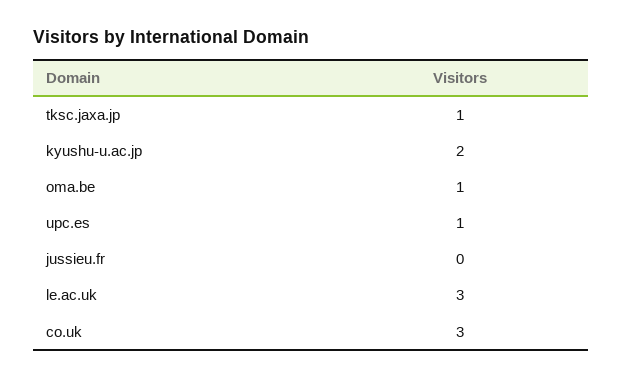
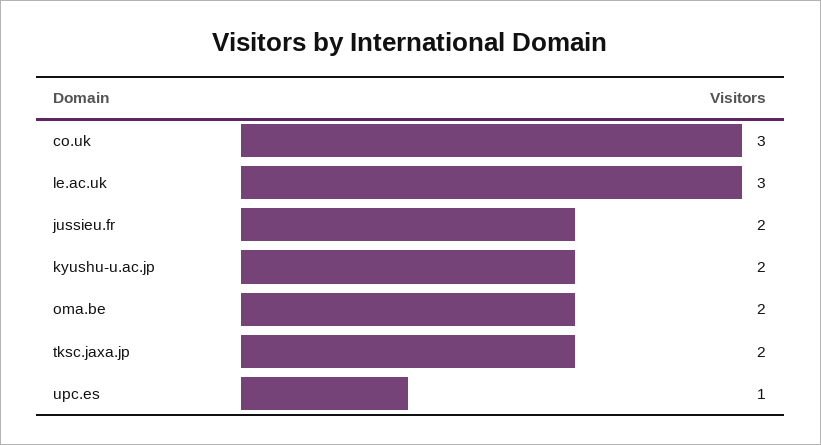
  {
-   "tksc.jaxa.jp": 1,
+   "tksc.jaxa.jp": 2,
    "kyushu-u.ac.jp": 2,
-   "oma.be": 1,
+   "oma.be": 2,
    "upc.es": 1,
-   "jussieu.fr": 0,
+   "jussieu.fr": 2,
    "le.ac.uk": 3,
    "co.uk": 3
  }

